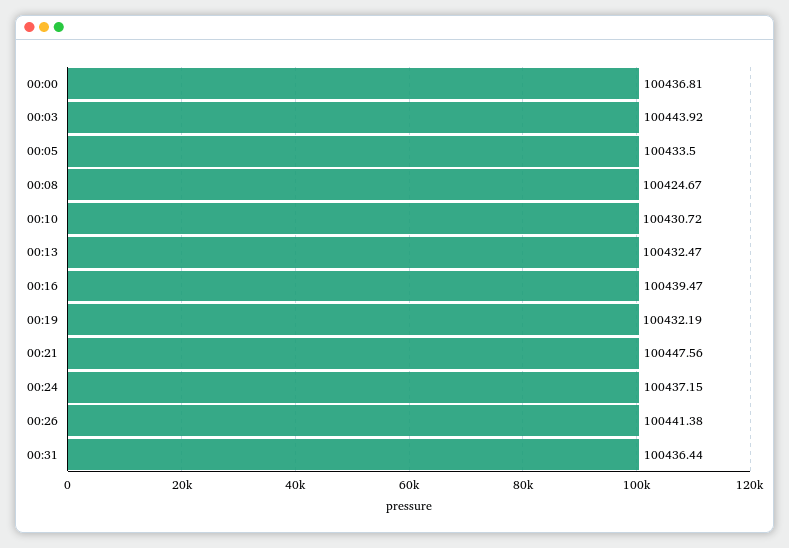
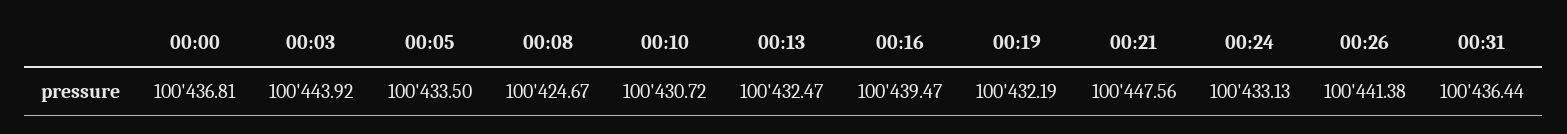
  {
    "00:00": 100436.81,
    "00:03": 100443.92,
    "00:05": 100433.5,
    "00:08": 100424.67,
    "00:10": 100430.72,
    "00:13": 100432.47,
    "00:16": 100439.47,
    "00:19": 100432.19,
    "00:21": 100447.56,
-   "00:24": 100437.15,
+   "00:24": 100433.13,
    "00:26": 100441.38,
    "00:31": 100436.44
  }

